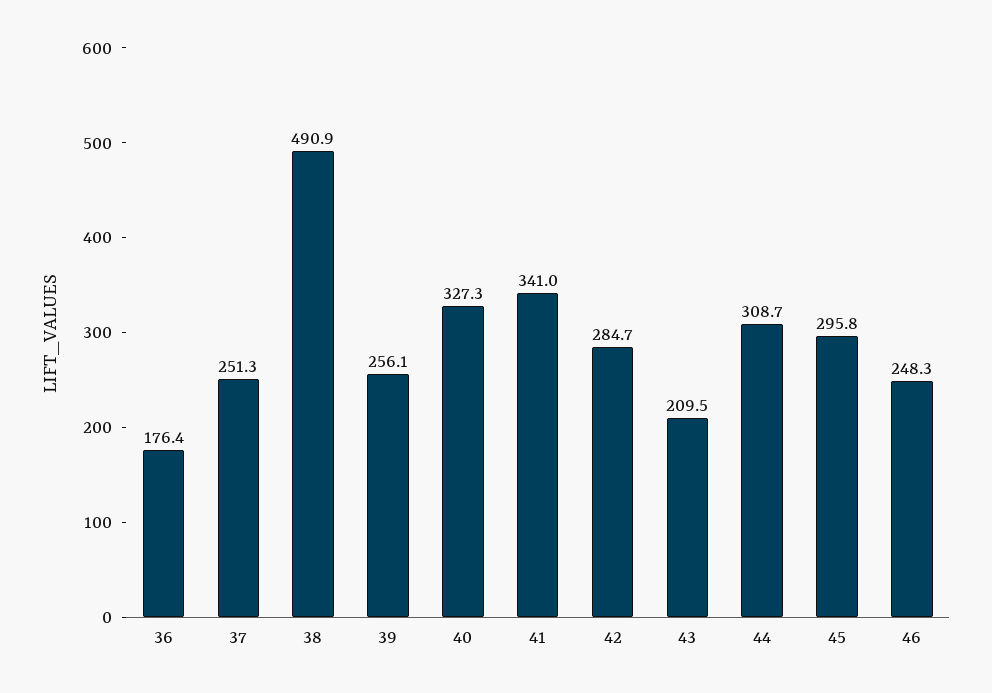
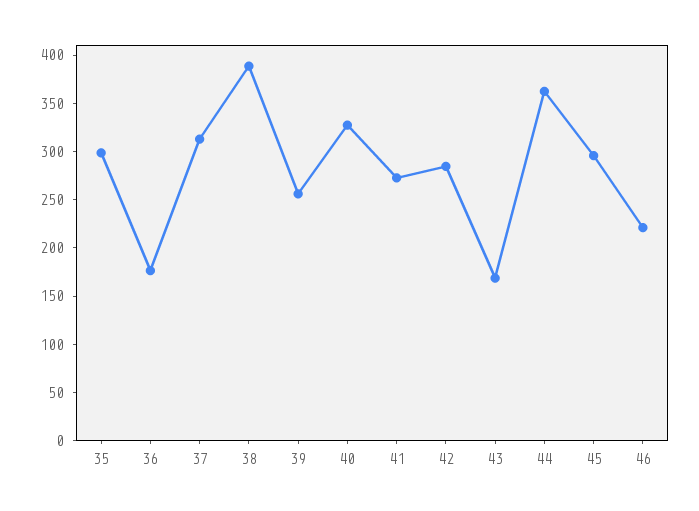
  {
    "36": 176.4,
-   "37": 251.3,
+   "37": 310,
-   "38": 490.9,
+   "38": 390,
    "39": 256.1,
    "40": 327.3,
-   "41": 341,
+   "41": 270,
    "42": 284.7,
-   "43": 209.5,
+   "43": 170,
-   "44": 308.7,
+   "44": 360,
    "45": 295.8,
-   "46": 248.3
+   "46": 220,
+   "35": 300
  }

